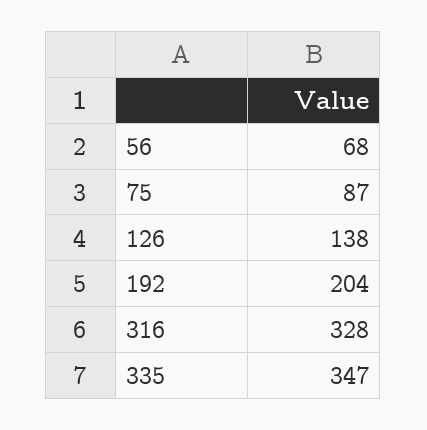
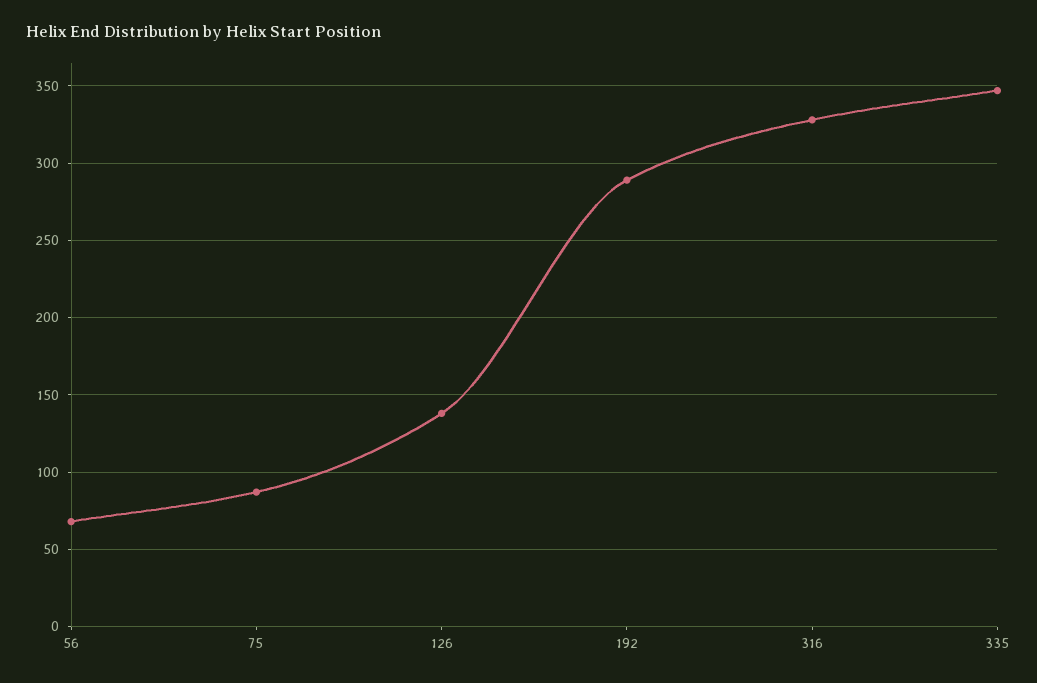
  {
    "56": 68,
    "75": 87,
    "126": 138,
-   "192": 204,
+   "192": 290,
    "316": 328,
    "335": 347
  }

